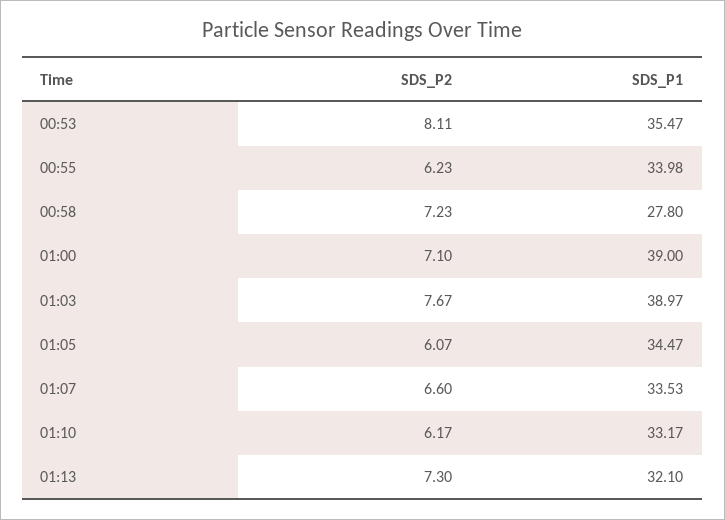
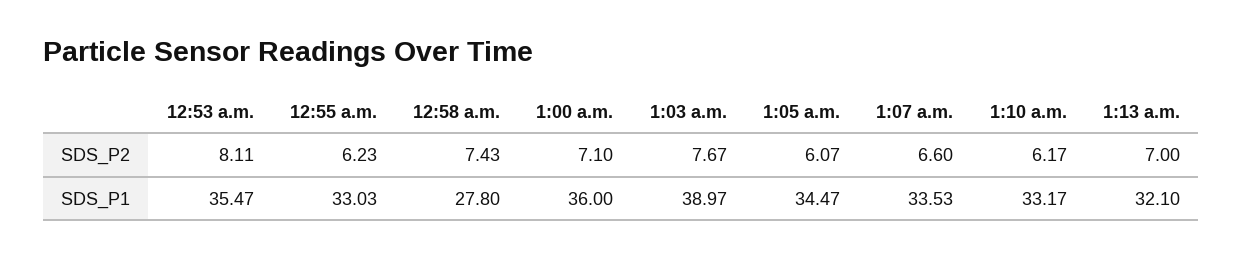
  {
    "SDS_P2": {
      "00:53": 8.11,
      "00:55": 6.23,
-     "00:58": 7.23,
+     "00:58": 7.43,
      "01:00": 7.1,
      "01:03": 7.67,
      "01:05": 6.07,
      "01:07": 6.6,
      "01:10": 6.17,
-     "01:13": 7.3
+     "01:13": 7
    },
    "SDS_P1": {
      "00:53": 35.47,
-     "00:55": 33.98,
+     "00:55": 33.03,
      "00:58": 27.8,
-     "01:00": 39,
+     "01:00": 36,
      "01:03": 38.97,
      "01:05": 34.47,
      "01:07": 33.53,
      "01:10": 33.17,
      "01:13": 32.1
    }
  }

